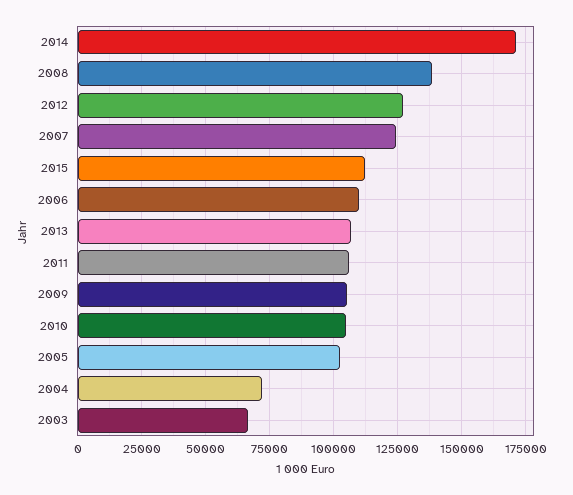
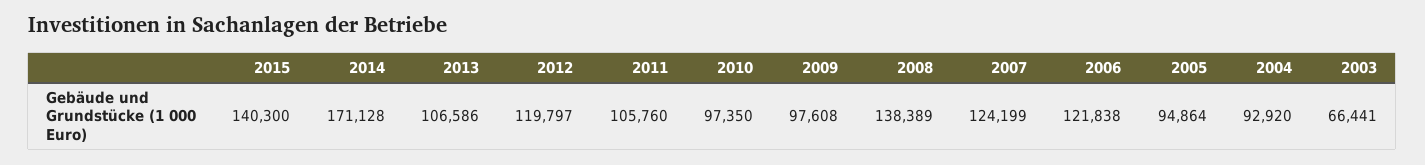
  {
    "2014": 171128,
    "2008": 138389,
-   "2012": 127500,
+   "2012": 119797,
    "2007": 124199,
-   "2015": 112500,
+   "2015": 140300,
-   "2006": 110000,
+   "2006": 121838,
    "2013": 106586,
    "2011": 105760,
-   "2009": 105000,
+   "2009": 97608,
-   "2010": 105000,
+   "2010": 97350,
-   "2005": 102500,
+   "2005": 94864,
-   "2004": 72500,
+   "2004": 92920,
    "2003": 66441
  }

